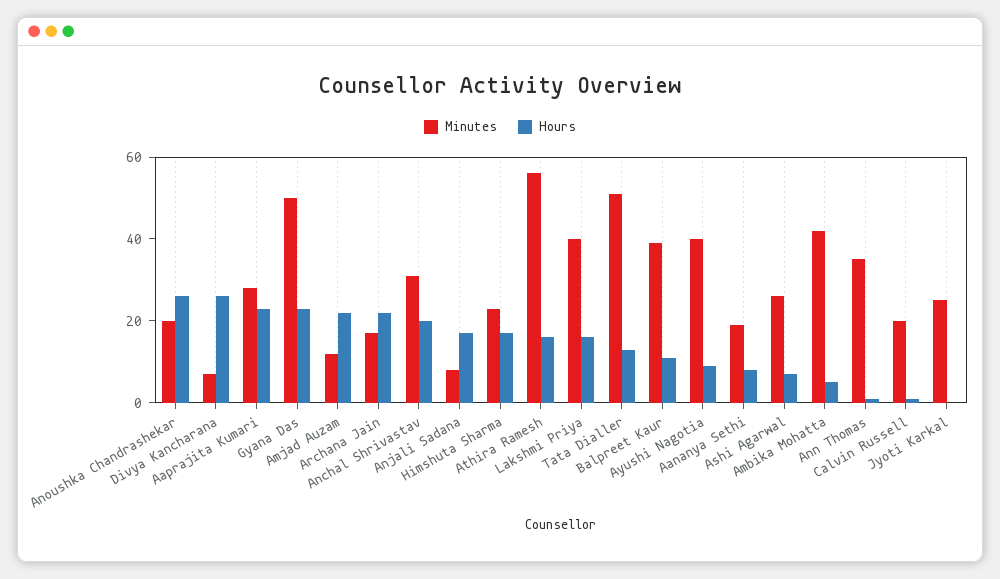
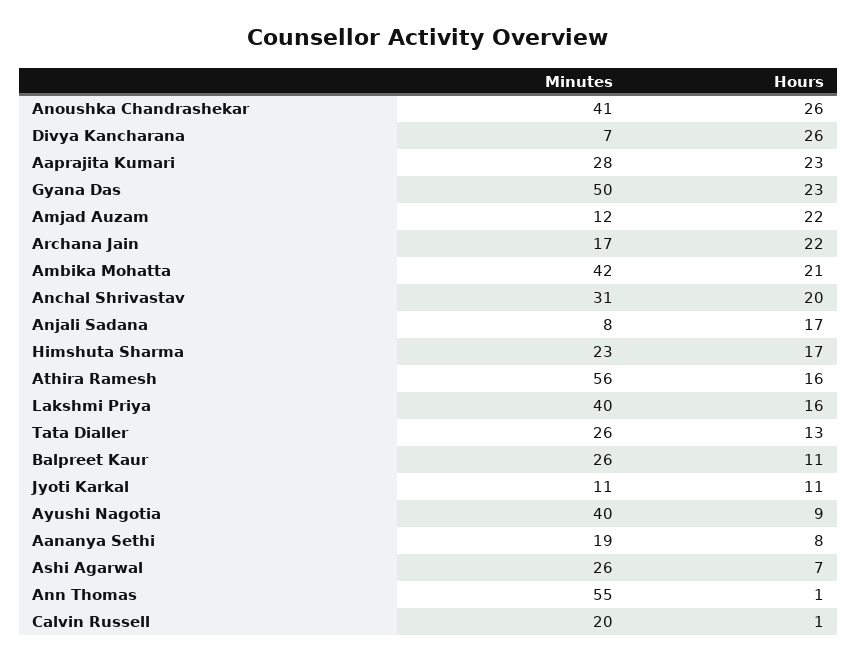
  {
    "Minutes": {
-     "Anoushka Chandrashekar": 20,
+     "Anoushka Chandrashekar": 41,
      "Divya Kancharana": 7,
      "Aaprajita Kumari": 28,
      "Gyana Das": 50,
      "Amjad Auzam": 12,
      "Archana Jain": 17,
      "Anchal Shrivastav": 31,
      "Anjali Sadana": 8,
      "Himshuta Sharma": 23,
      "Athira Ramesh": 56,
      "Lakshmi Priya": 40,
-     "Tata Dialler": 50,
+     "Tata Dialler": 26,
-     "Balpreet Kaur": 40,
+     "Balpreet Kaur": 26,
      "Ayushi Nagotia": 40,
      "Aananya Sethi": 19,
      "Ashi Agarwal": 26,
      "Ambika Mohatta": 42,
-     "Ann Thomas": 35,
+     "Ann Thomas": 55,
      "Calvin Russell": 20,
-     "Jyoti Karkal": 25
+     "Jyoti Karkal": 11
    },
    "Hours": {
      "Anoushka Chandrashekar": 26,
      "Divya Kancharana": 26,
      "Aaprajita Kumari": 23,
      "Gyana Das": 23,
      "Amjad Auzam": 22,
      "Archana Jain": 22,
      "Anchal Shrivastav": 20,
      "Anjali Sadana": 17,
      "Himshuta Sharma": 17,
      "Athira Ramesh": 16,
      "Lakshmi Priya": 16,
      "Tata Dialler": 13,
      "Balpreet Kaur": 11,
      "Ayushi Nagotia": 9,
      "Aananya Sethi": 8,
      "Ashi Agarwal": 7,
-     "Ambika Mohatta": 5,
+     "Ambika Mohatta": 21,
      "Ann Thomas": 1,
      "Calvin Russell": 1,
-     "Jyoti Karkal": 0
+     "Jyoti Karkal": 11
    }
  }

